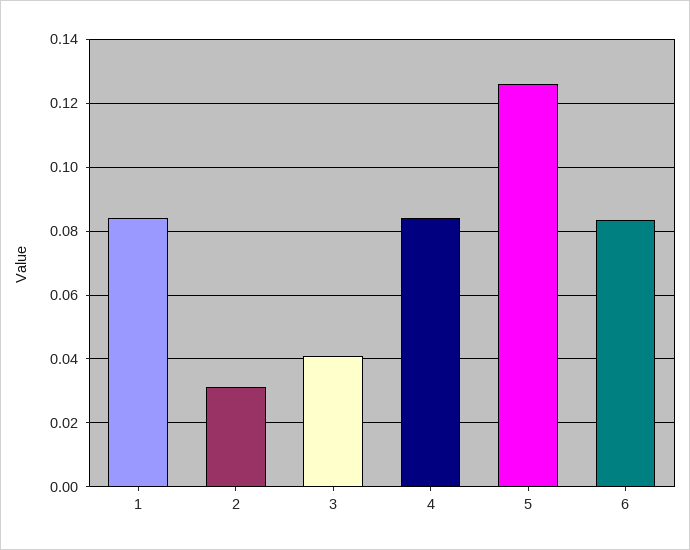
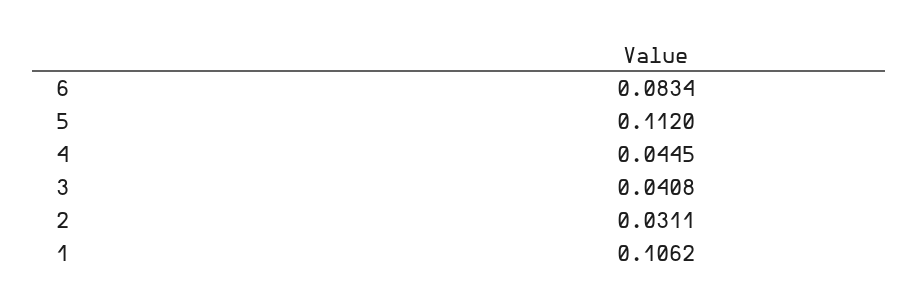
  {
-   "1": 0.084,
+   "1": 0.1062,
    "2": 0.0311,
    "3": 0.0408,
-   "4": 0.084,
+   "4": 0.0445,
-   "5": 0.126,
+   "5": 0.112,
    "6": 0.0834
  }

